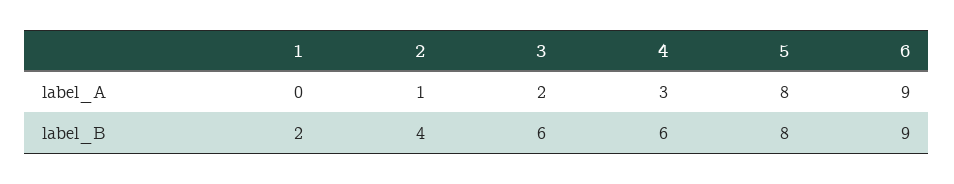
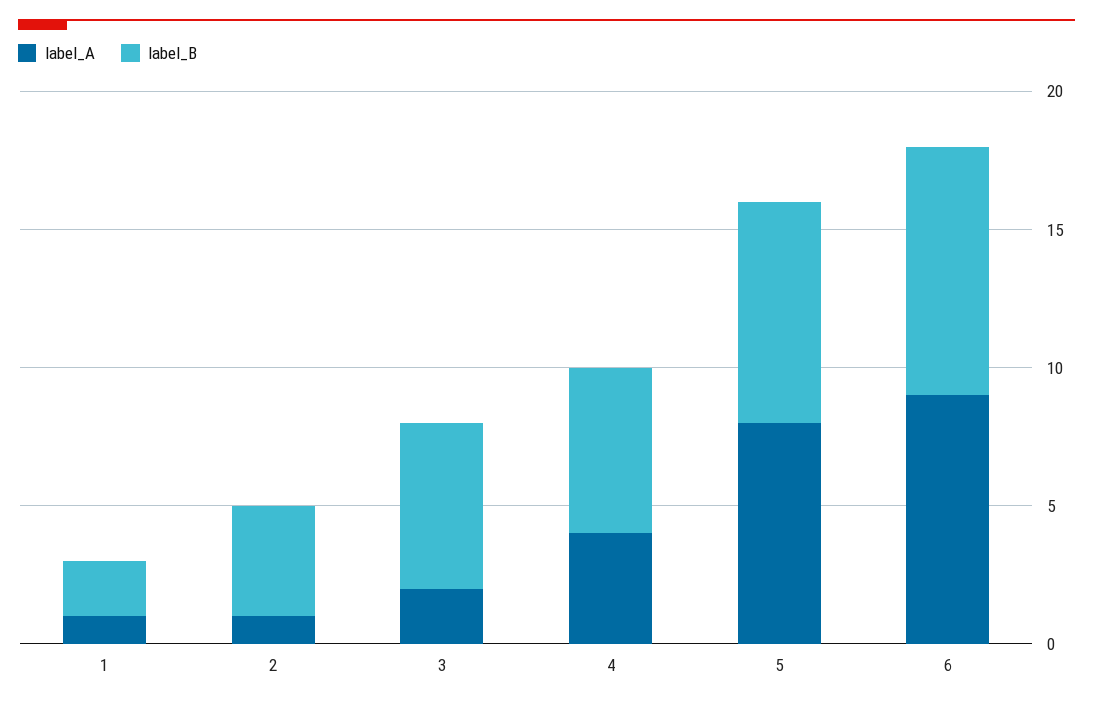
  {
    "label_A": {
-     "1": 0,
+     "1": 1,
      "2": 1,
      "3": 2,
-     "4": 3,
+     "4": 4,
      "5": 8,
      "6": 9
    },
    "label_B": {
      "1": 2,
      "2": 4,
      "3": 6,
      "4": 6,
      "5": 8,
      "6": 9
    }
  }

